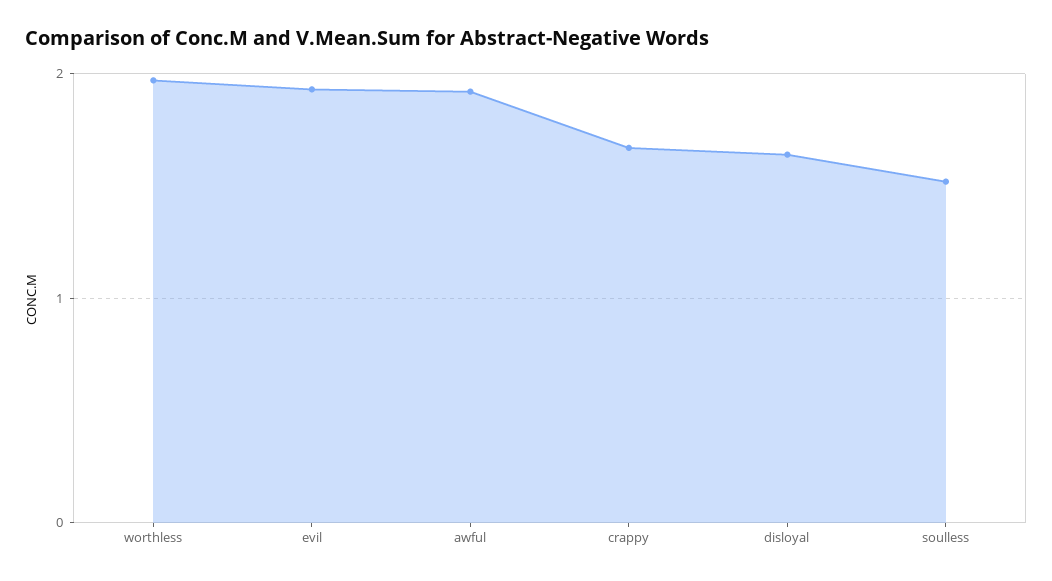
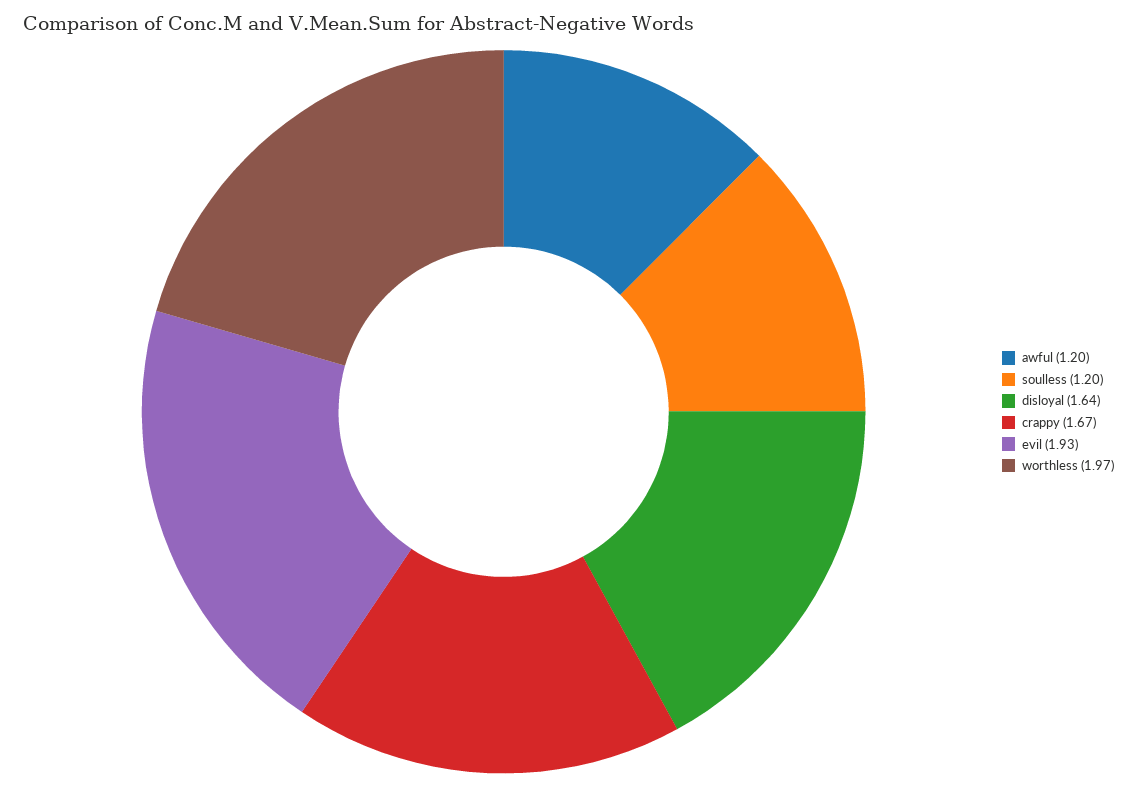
  {
    "worthless": 1.97,
    "evil": 1.93,
-   "awful": 1.9,
+   "awful": 1.2,
    "crappy": 1.67,
    "disloyal": 1.64,
-   "soulless": 1.5
+   "soulless": 1.2
  }

